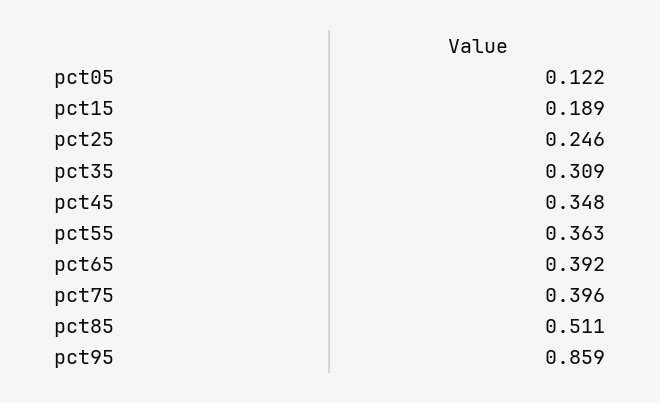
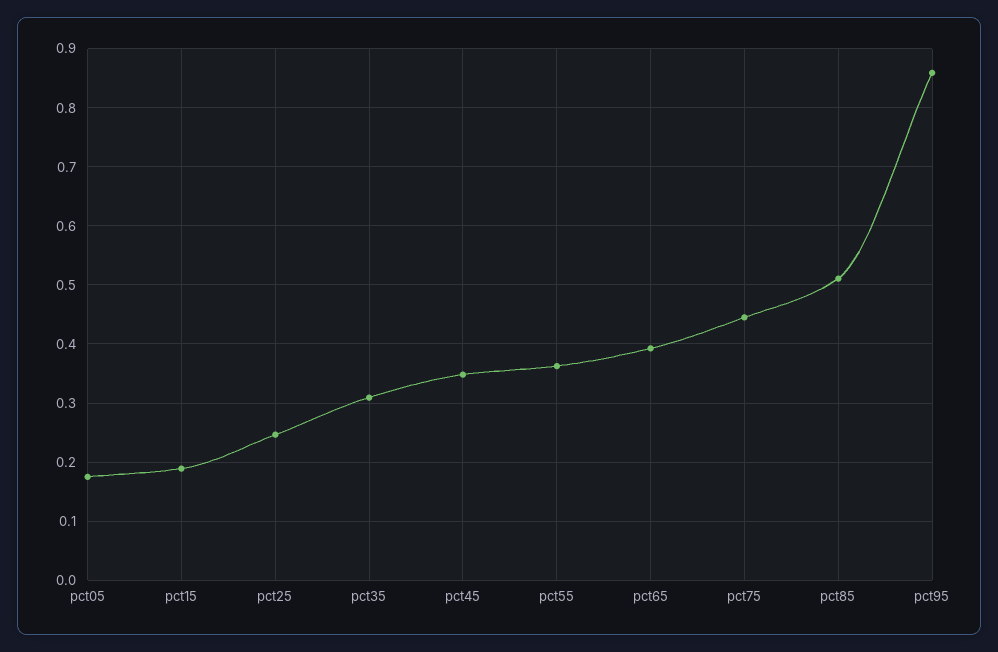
  {
-   "pct05": 0.122,
+   "pct05": 0.18,
    "pct15": 0.189,
    "pct25": 0.246,
    "pct35": 0.309,
    "pct45": 0.348,
    "pct55": 0.363,
    "pct65": 0.392,
-   "pct75": 0.396,
+   "pct75": 0.44,
    "pct85": 0.511,
    "pct95": 0.859
  }

